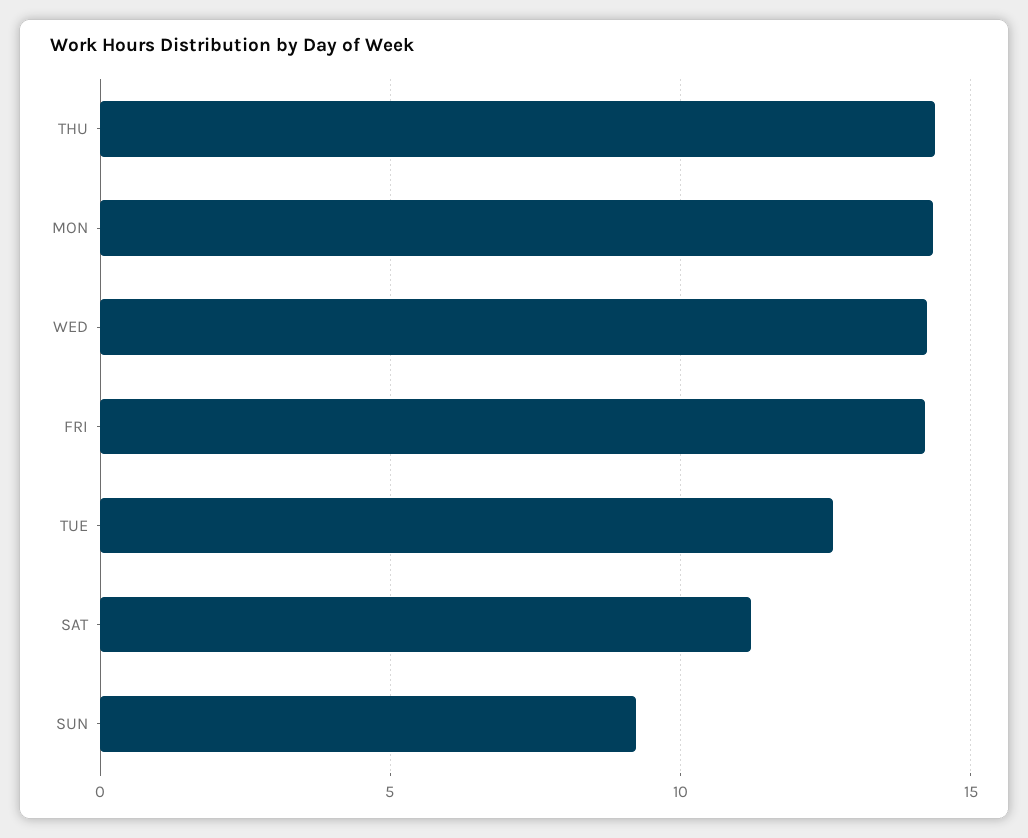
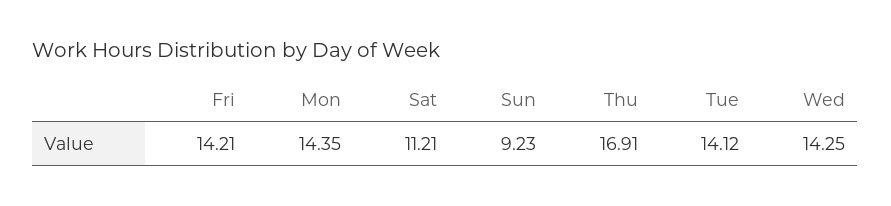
  {
-   "THU": 14.5,
+   "THU": 16.91,
    "MON": 14.35,
    "WED": 14.25,
    "FRI": 14.21,
-   "TUE": 12.5,
+   "TUE": 14.12,
    "SAT": 11.21,
    "SUN": 9.23
  }

